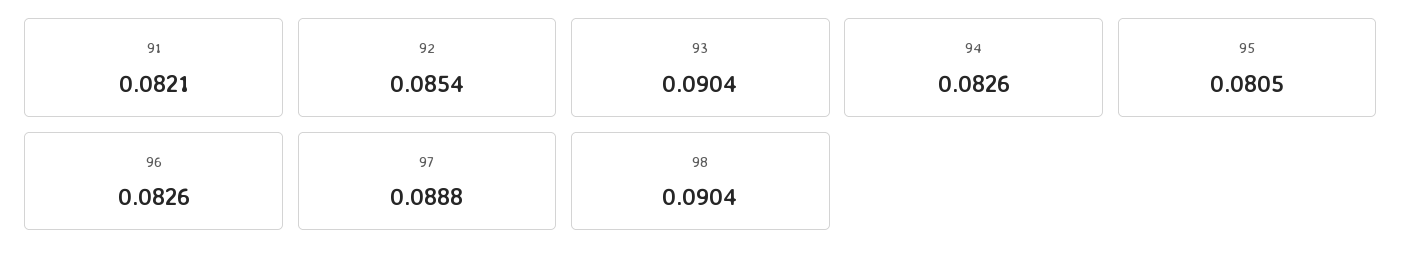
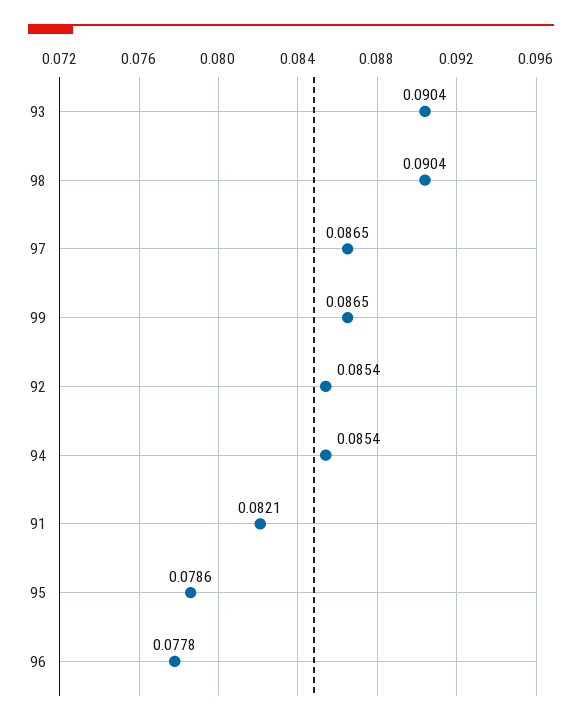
  {
    "91": 0.0821,
    "92": 0.0854,
    "93": 0.0904,
-   "94": 0.0826,
+   "94": 0.0854,
-   "95": 0.0805,
+   "95": 0.0786,
-   "96": 0.0826,
+   "96": 0.0778,
-   "97": 0.0888,
+   "97": 0.0865,
-   "98": 0.0904
+   "98": 0.0904,
+   "99": 0.0865
  }

